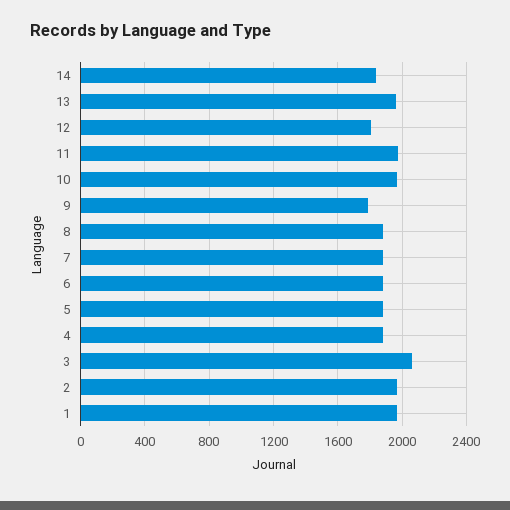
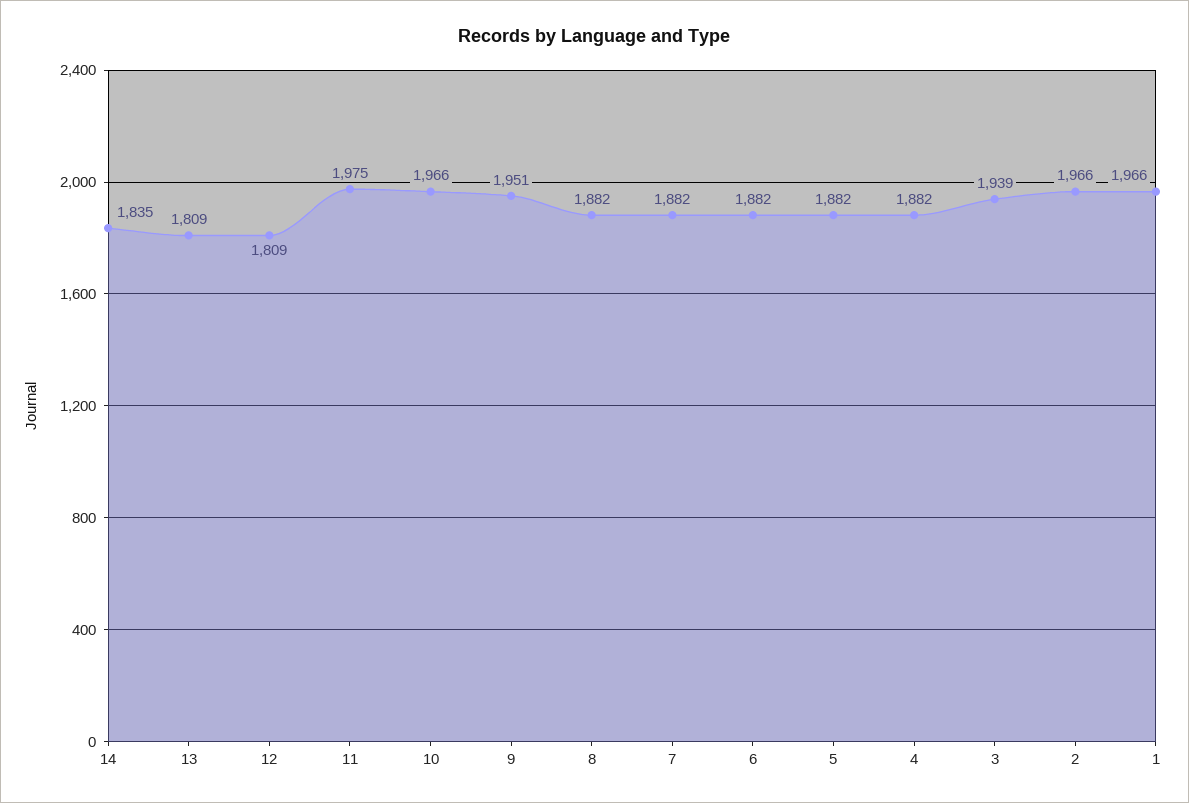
  {
    "14": 1835,
-   "13": 1950,
+   "13": 1809,
    "12": 1809,
    "11": 1975,
    "10": 1966,
-   "9": 1800,
+   "9": 1951,
    "8": 1882,
    "7": 1882,
    "6": 1882,
    "5": 1882,
    "4": 1882,
-   "3": 2050,
+   "3": 1939,
    "2": 1966,
    "1": 1966
  }

